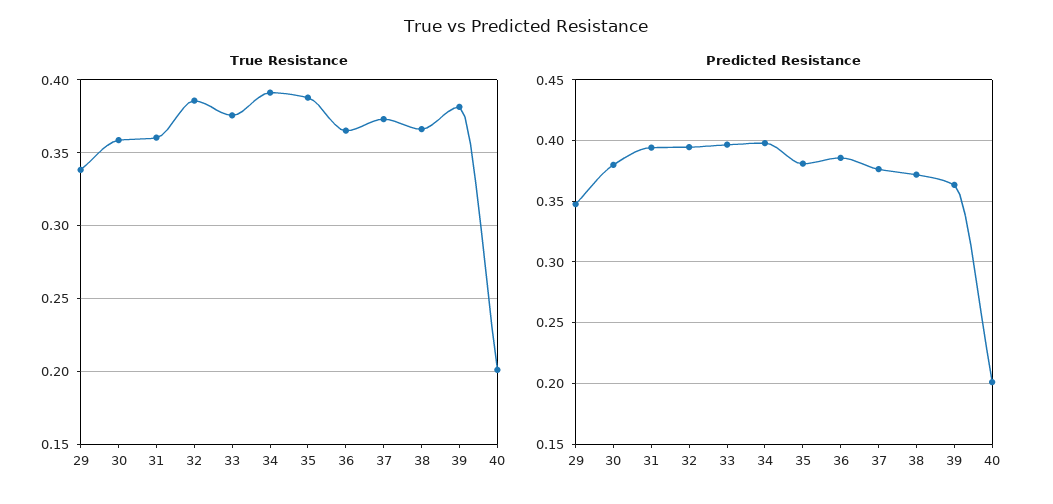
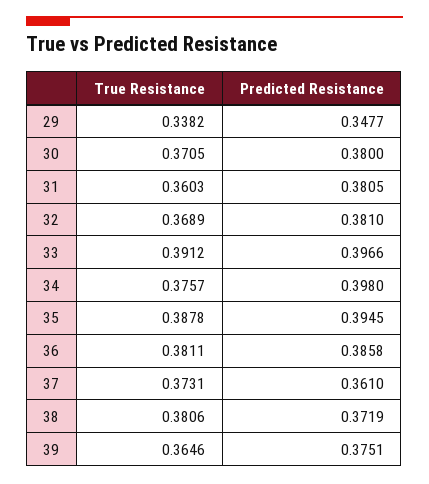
  {
    "True Resistance": {
      "29": 0.3382,
-     "30": 0.36,
+     "30": 0.3705,
      "31": 0.3603,
-     "32": 0.385,
+     "32": 0.3689,
-     "33": 0.375,
+     "33": 0.3912,
-     "34": 0.39,
+     "34": 0.3757,
      "35": 0.3878,
-     "36": 0.365,
+     "36": 0.3811,
      "37": 0.3731,
-     "38": 0.365,
+     "38": 0.3806,
-     "39": 0.38,
+     "39": 0.3646
-     "40": 0.2
    },
    "Predicted Resistance": {
      "29": 0.3477,
      "30": 0.38,
-     "31": 0.395,
+     "31": 0.3805,
-     "32": 0.395,
+     "32": 0.381,
      "33": 0.3966,
      "34": 0.398,
-     "35": 0.38,
+     "35": 0.3945,
      "36": 0.3858,
-     "37": 0.375,
+     "37": 0.361,
      "38": 0.3719,
-     "39": 0.365,
+     "39": 0.3751
-     "40": 0.2
    }
  }

